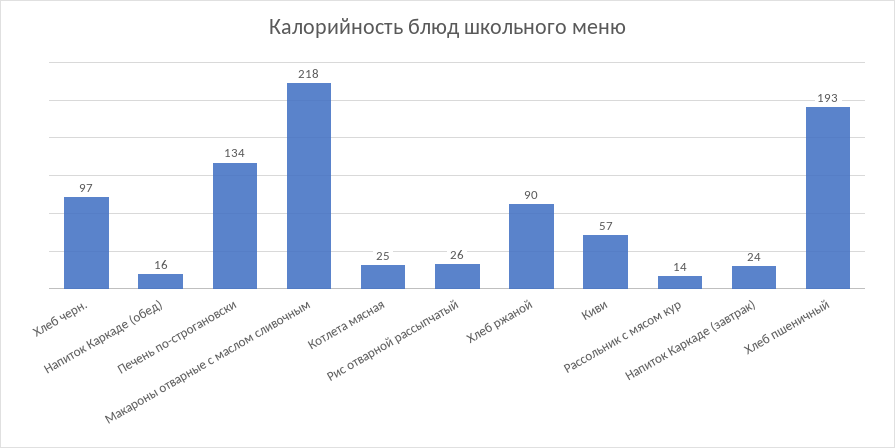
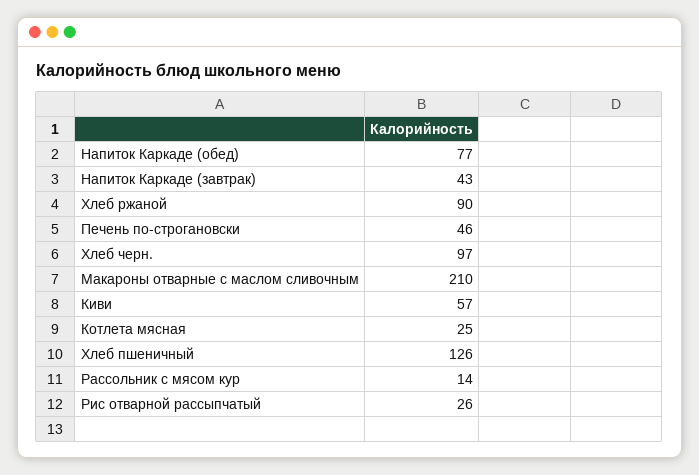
  {
    "Хлеб черн.": 97,
-   "Напиток Каркаде (обед)": 16,
+   "Напиток Каркаде (обед)": 77,
-   "Печень по-строгановски": 134,
+   "Печень по-строгановски": 46,
-   "Макароны отварные с маслом сливочным": 218,
+   "Макароны отварные с маслом сливочным": 210,
    "Котлета мясная": 25,
    "Рис отварной рассыпчатый": 26,
    "Хлеб ржаной": 90,
    "Киви": 57,
    "Рассольник с мясом кур": 14,
-   "Напиток Каркаде (завтрак)": 24,
+   "Напиток Каркаде (завтрак)": 43,
-   "Хлеб пшеничный": 193
+   "Хлеб пшеничный": 126
  }

